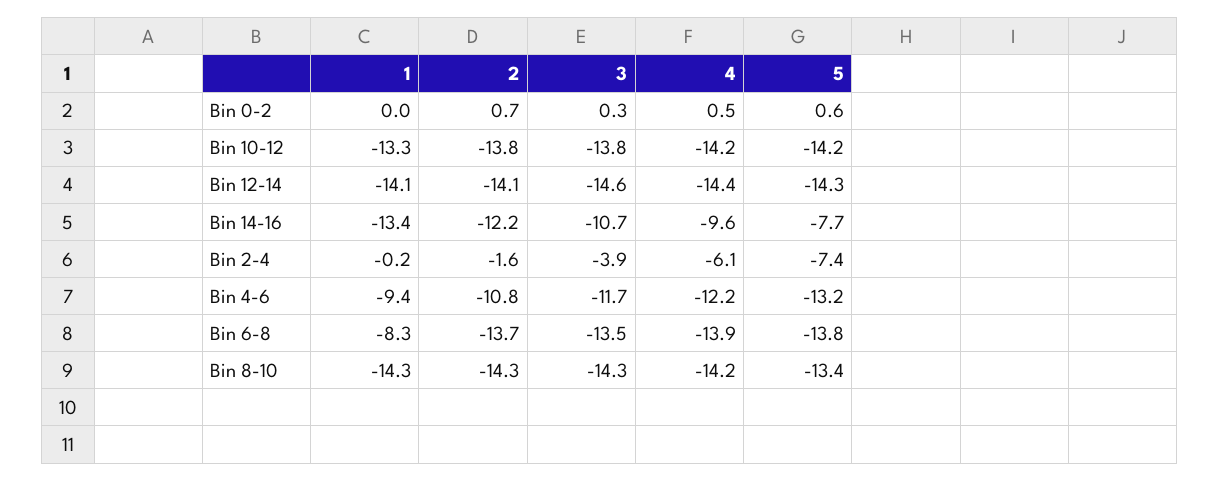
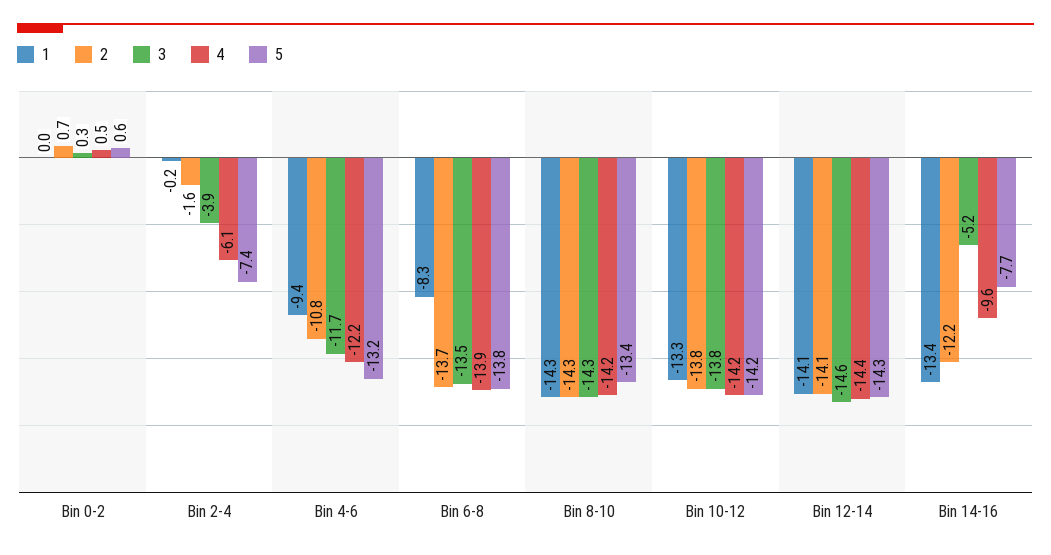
  {
    "1": {
      "Bin 0-2": 0,
      "Bin 10-12": -13.3,
      "Bin 12-14": -14.1,
      "Bin 14-16": -13.4,
      "Bin 2-4": -0.2,
      "Bin 4-6": -9.4,
      "Bin 6-8": -8.3,
      "Bin 8-10": -14.3
    },
    "2": {
      "Bin 0-2": 0.7,
      "Bin 10-12": -13.8,
      "Bin 12-14": -14.1,
      "Bin 14-16": -12.2,
      "Bin 2-4": -1.6,
      "Bin 4-6": -10.8,
      "Bin 6-8": -13.7,
      "Bin 8-10": -14.3
    },
    "3": {
      "Bin 0-2": 0.3,
      "Bin 10-12": -13.8,
      "Bin 12-14": -14.6,
-     "Bin 14-16": -10.7,
+     "Bin 14-16": -5.2,
      "Bin 2-4": -3.9,
      "Bin 4-6": -11.7,
      "Bin 6-8": -13.5,
      "Bin 8-10": -14.3
    },
    "4": {
      "Bin 0-2": 0.5,
      "Bin 10-12": -14.2,
      "Bin 12-14": -14.4,
      "Bin 14-16": -9.6,
      "Bin 2-4": -6.1,
      "Bin 4-6": -12.2,
      "Bin 6-8": -13.9,
      "Bin 8-10": -14.2
    },
    "5": {
      "Bin 0-2": 0.6,
      "Bin 10-12": -14.2,
      "Bin 12-14": -14.3,
      "Bin 14-16": -7.7,
      "Bin 2-4": -7.4,
      "Bin 4-6": -13.2,
      "Bin 6-8": -13.8,
      "Bin 8-10": -13.4
    }
  }

